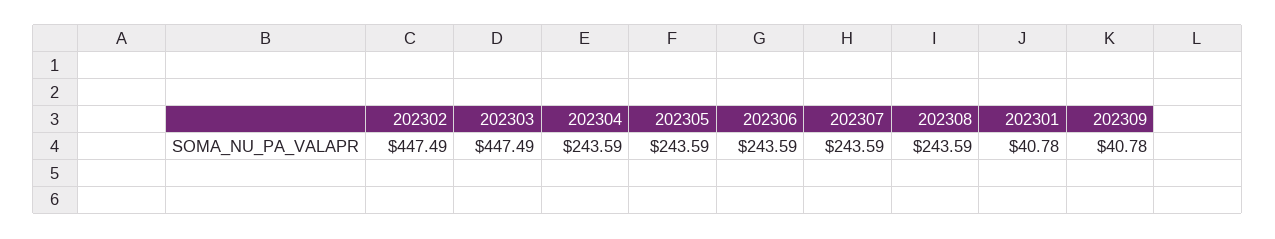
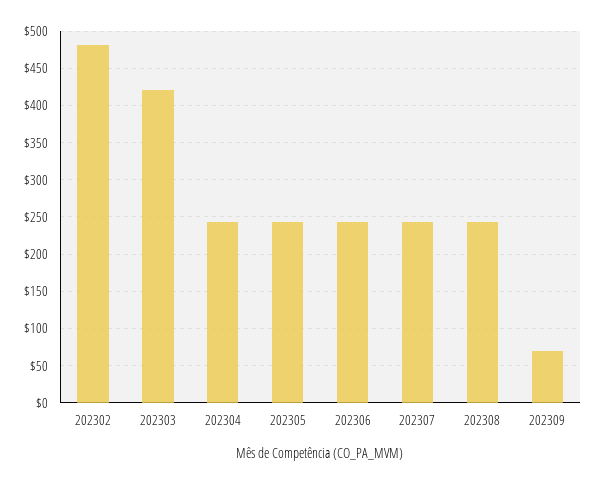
  {
-   "202302": 447.49,
+   "202302": 480,
-   "202303": 447.49,
+   "202303": 420,
    "202304": 243.59,
    "202305": 243.59,
    "202306": 243.59,
    "202307": 243.59,
    "202308": 243.59,
-   "202301": 40.78,
-   "202309": 40.78
+   "202309": 70
  }

